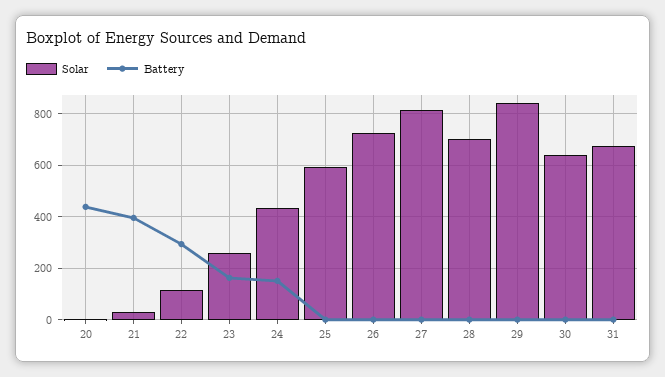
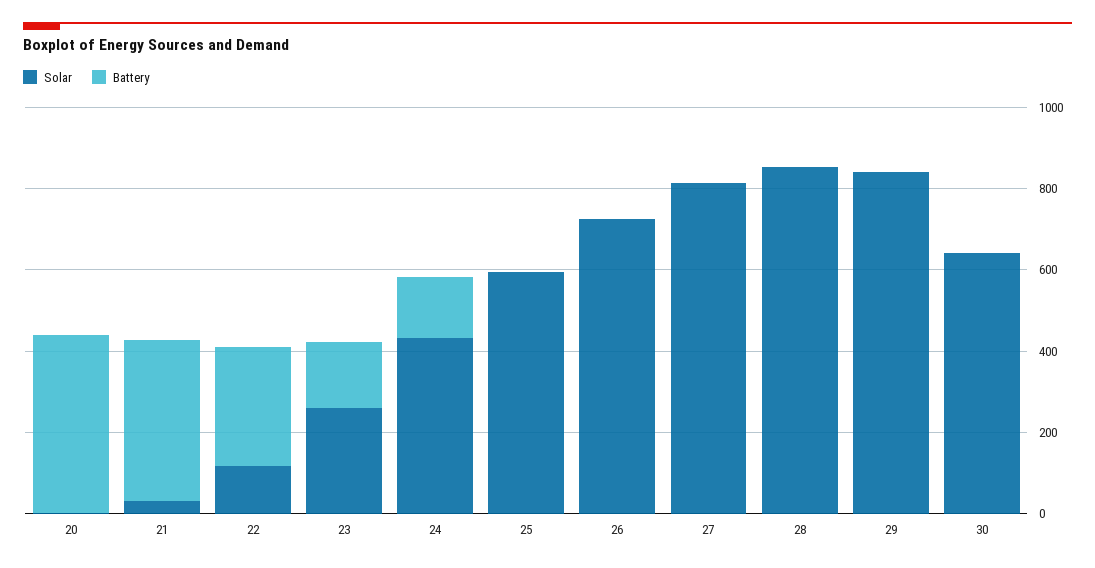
  {
    "Solar": {
      "20": 0,
      "21": 25,
      "22": 125,
      "23": 250,
      "24": 425,
      "25": 600,
      "26": 725,
      "27": 825,
-     "28": 700,
+     "28": 850,
      "29": 850,
-     "30": 650,
+     "30": 650
-     "31": 675
    },
    "Battery": {
      "20": 450,
      "21": 400,
      "22": 300,
      "23": 175,
      "24": 150,
      "25": 0,
      "26": 0,
      "27": 0,
      "28": 0,
      "29": 0,
-     "30": 0,
+     "30": 0
-     "31": 0
    }
  }

